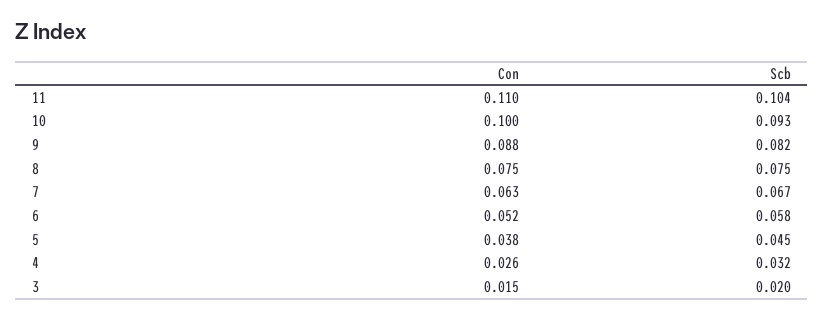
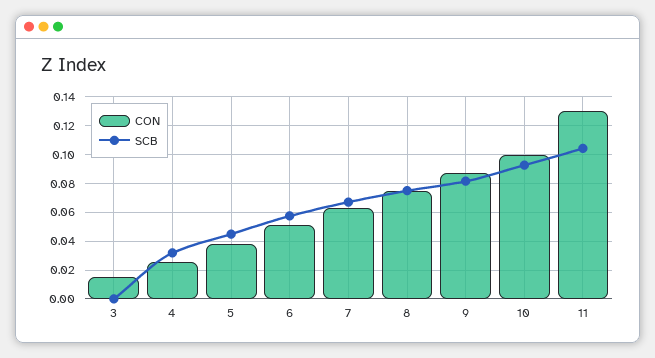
  {
    "Con": {
-     "11": 0.11,
+     "11": 0.13,
      "10": 0.1,
      "9": 0.088,
      "8": 0.075,
      "7": 0.063,
      "6": 0.052,
      "5": 0.038,
      "4": 0.026,
      "3": 0.015
    },
    "Scb": {
      "11": 0.104,
      "10": 0.093,
      "9": 0.082,
      "8": 0.075,
      "7": 0.067,
      "6": 0.058,
      "5": 0.045,
      "4": 0.032,
-     "3": 0.02
+     "3": 0
    }
  }

